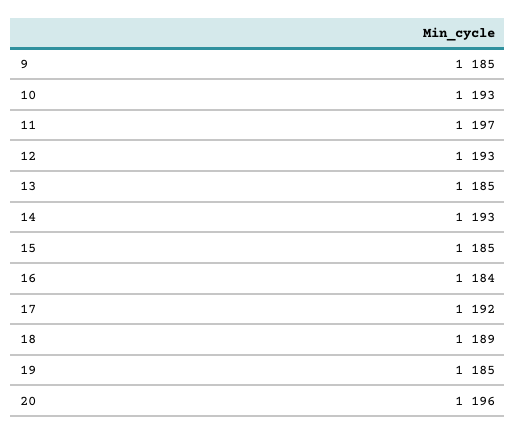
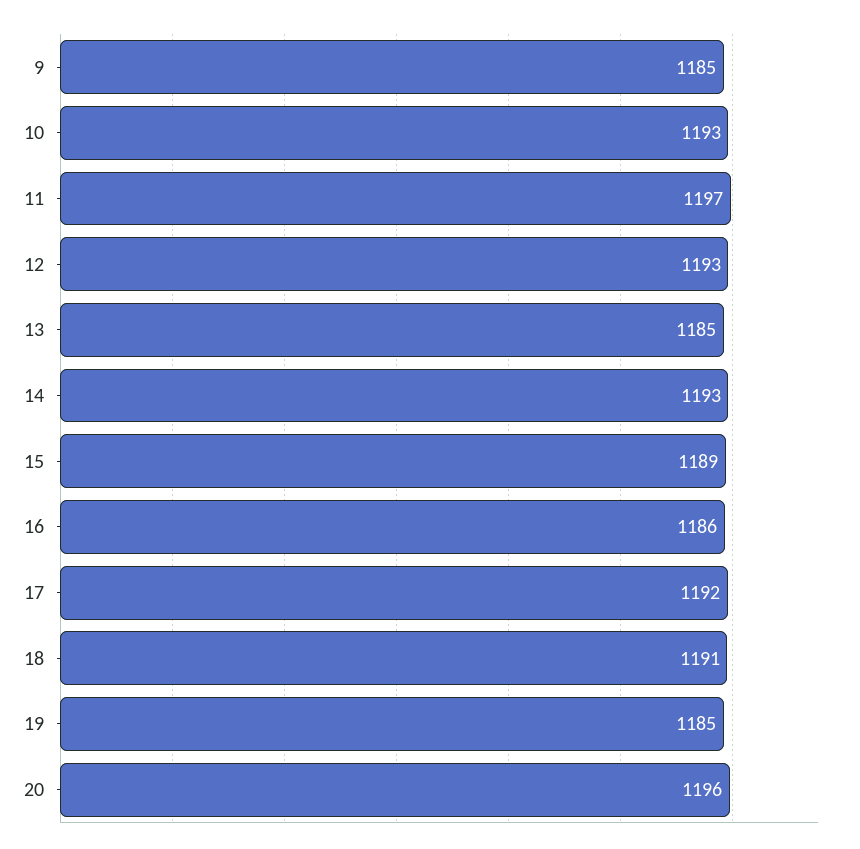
  {
    "9": 1185,
    "10": 1193,
    "11": 1197,
    "12": 1193,
    "13": 1185,
    "14": 1193,
-   "15": 1185,
+   "15": 1189,
-   "16": 1184,
+   "16": 1186,
    "17": 1192,
-   "18": 1189,
+   "18": 1191,
    "19": 1185,
    "20": 1196
  }

